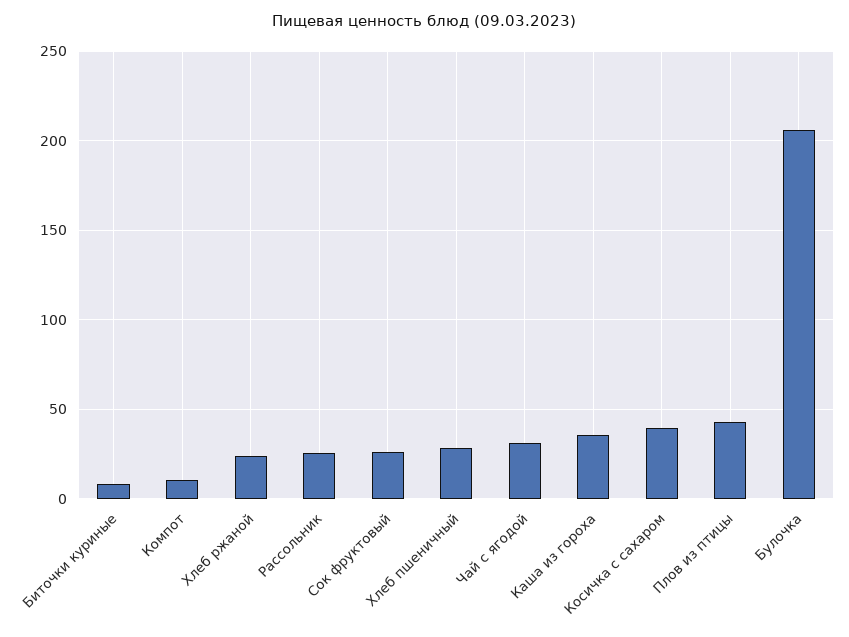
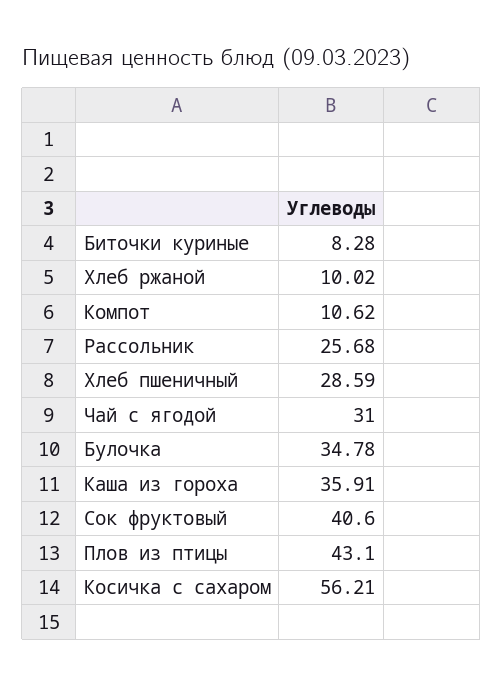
  {
    "Биточки куриные": 8.28,
    "Компот": 10.62,
-   "Хлеб ржаной": 25,
+   "Хлеб ржаной": 10.02,
    "Рассольник": 25.68,
-   "Сок фруктовый": 25,
+   "Сок фруктовый": 40.6,
    "Хлеб пшеничный": 28.59,
    "Чай с ягодой": 31,
    "Каша из гороха": 35.91,
-   "Косичка с сахаром": 40,
+   "Косичка с сахаром": 56.21,
    "Плов из птицы": 43.1,
-   "Булочка": 205
+   "Булочка": 34.78
  }

